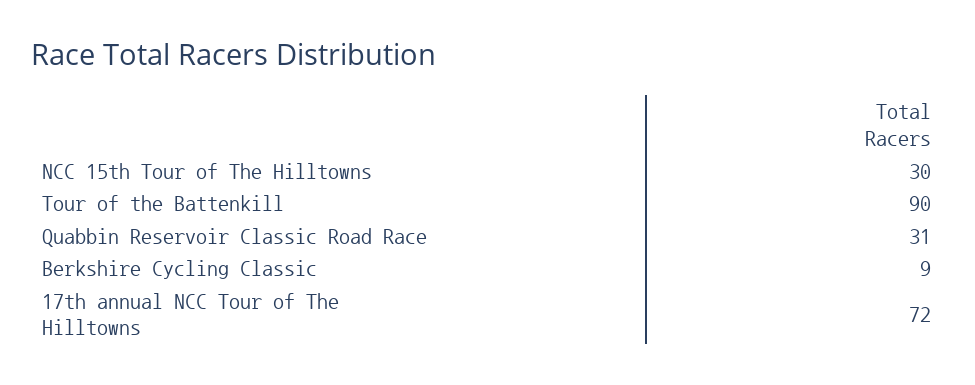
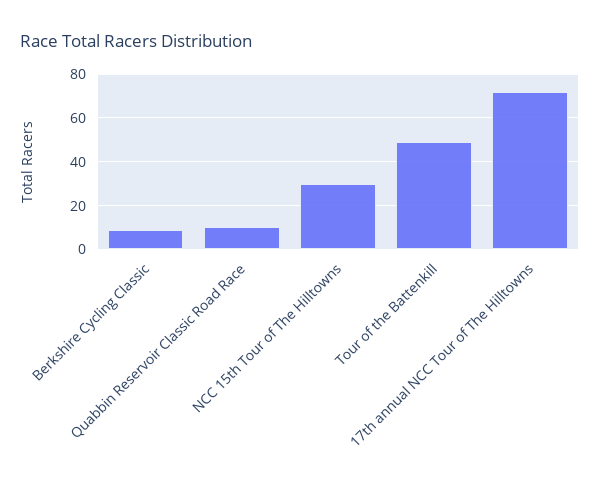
  {
    "NCC 15th Tour of The Hilltowns": 30,
-   "Tour of the Battenkill": 90,
+   "Tour of the Battenkill": 50,
-   "Quabbin Reservoir Classic Road Race": 31,
+   "Quabbin Reservoir Classic Road Race": 10,
    "Berkshire Cycling Classic": 9,
    "17th annual NCC Tour of The Hilltowns": 72
  }

